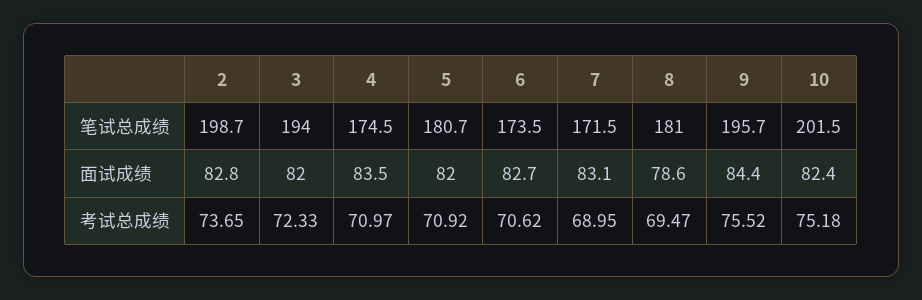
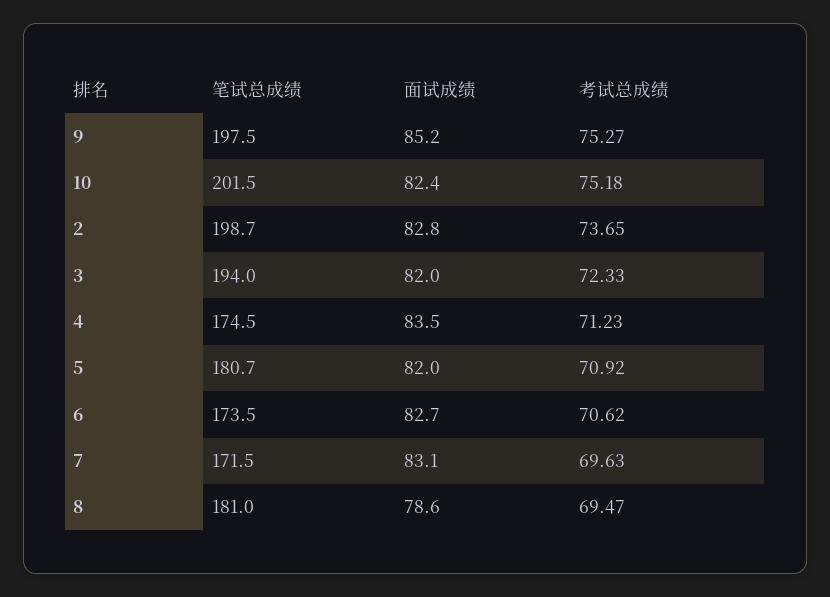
  {
    "2": {
      "笔试总成绩": 198.7,
      "面试成绩": 82.8,
      "考试总成绩": 73.65
    },
    "3": {
      "笔试总成绩": 194,
      "面试成绩": 82,
      "考试总成绩": 72.33
    },
    "4": {
      "笔试总成绩": 174.5,
      "面试成绩": 83.5,
-     "考试总成绩": 70.97
+     "考试总成绩": 71.23
    },
    "5": {
      "笔试总成绩": 180.7,
      "面试成绩": 82,
      "考试总成绩": 70.92
    },
    "6": {
      "笔试总成绩": 173.5,
      "面试成绩": 82.7,
      "考试总成绩": 70.62
    },
    "7": {
      "笔试总成绩": 171.5,
      "面试成绩": 83.1,
-     "考试总成绩": 68.95
+     "考试总成绩": 69.63
    },
    "8": {
      "笔试总成绩": 181,
      "面试成绩": 78.6,
      "考试总成绩": 69.47
    },
    "9": {
-     "笔试总成绩": 195.7,
+     "笔试总成绩": 197.5,
-     "面试成绩": 84.4,
+     "面试成绩": 85.2,
-     "考试总成绩": 75.52
+     "考试总成绩": 75.27
    },
    "10": {
      "笔试总成绩": 201.5,
      "面试成绩": 82.4,
      "考试总成绩": 75.18
    }
  }

